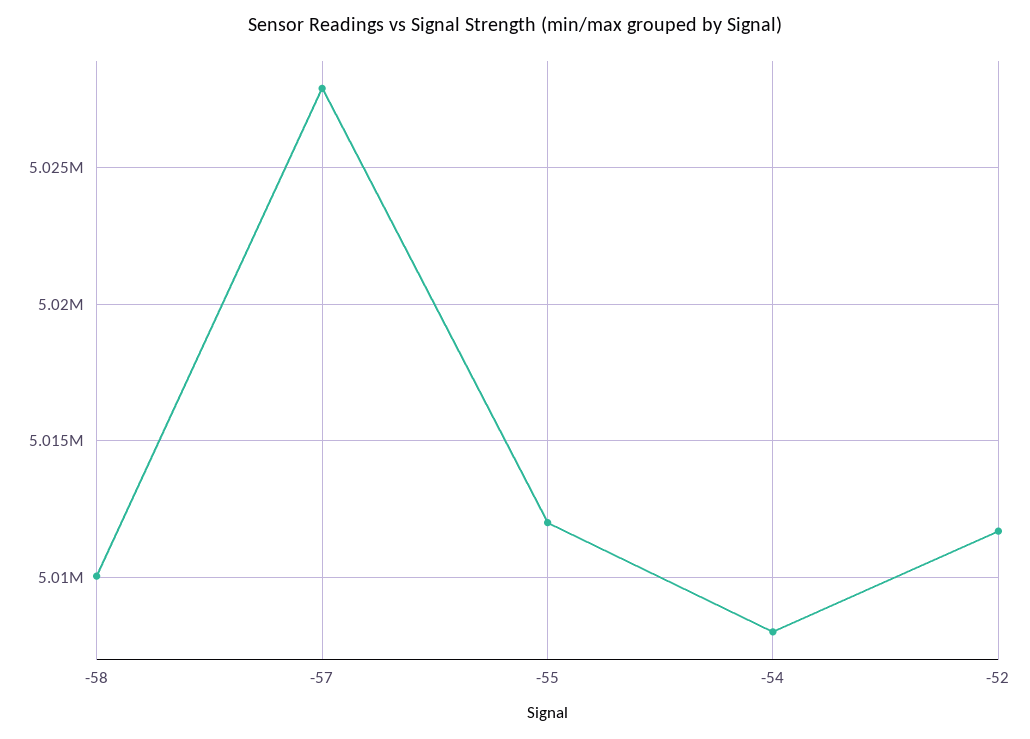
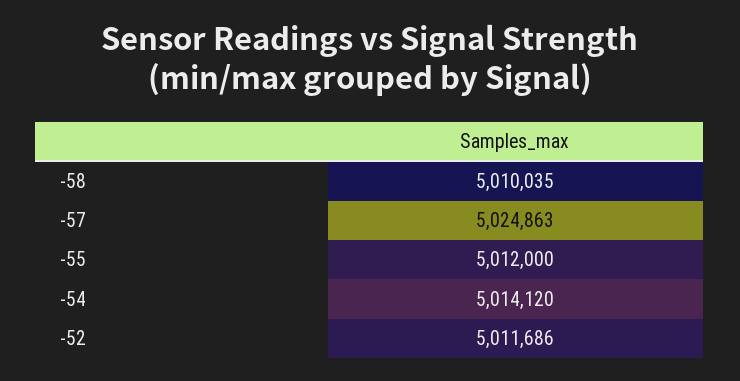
  {
    "-58": 5010035,
-   "-57": 5028000,
+   "-57": 5024863,
    "-55": 5012000,
-   "-54": 5008000,
+   "-54": 5014120,
    "-52": 5011686
  }

